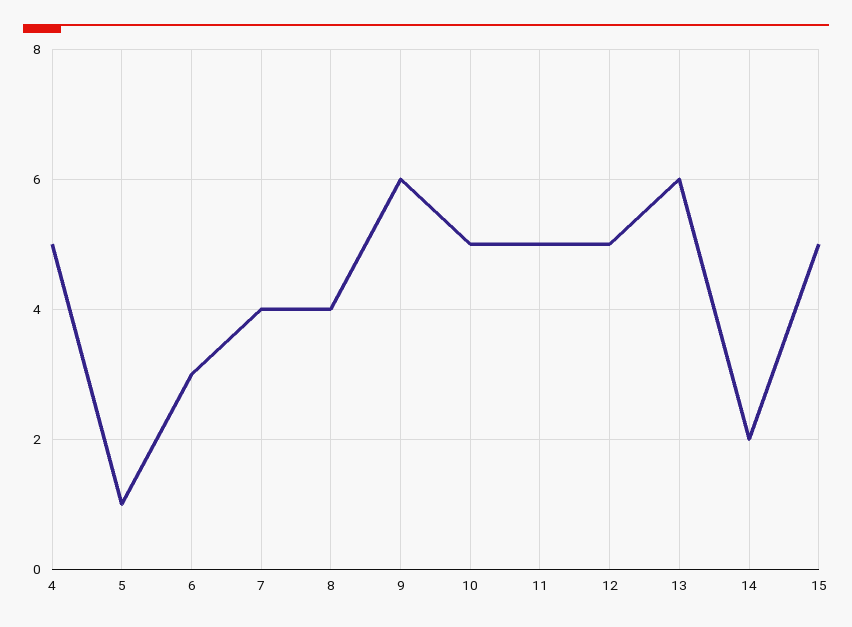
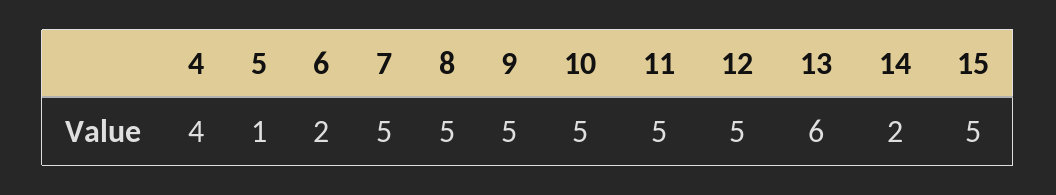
  {
-   "4": 5,
+   "4": 4,
    "5": 1,
-   "6": 3,
+   "6": 2,
-   "7": 4,
+   "7": 5,
-   "8": 4,
+   "8": 5,
-   "9": 6,
+   "9": 5,
    "10": 5,
    "11": 5,
    "12": 5,
    "13": 6,
    "14": 2,
    "15": 5
  }

